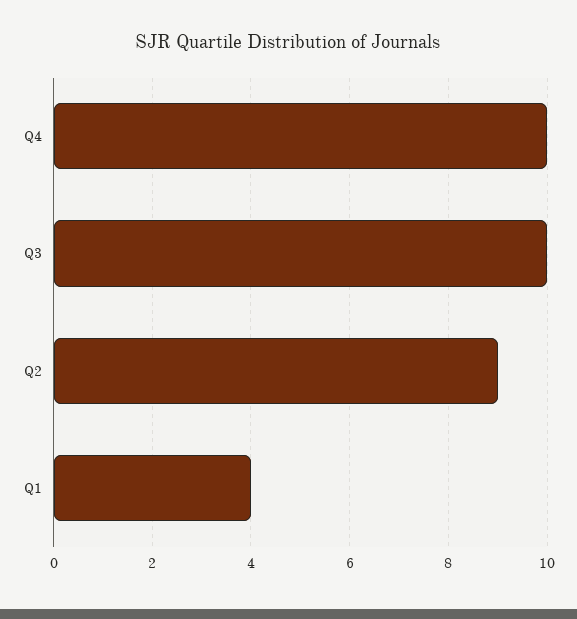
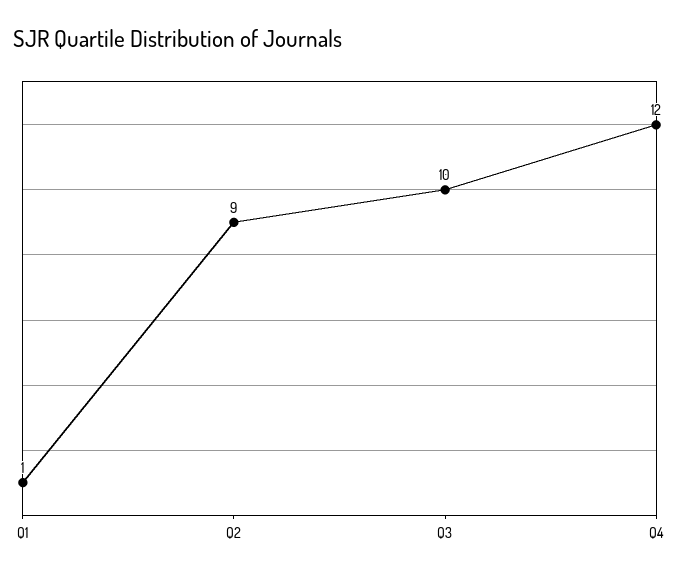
  {
-   "Q4": 10,
+   "Q4": 12,
    "Q3": 10,
    "Q2": 9,
-   "Q1": 4
+   "Q1": 1
  }

